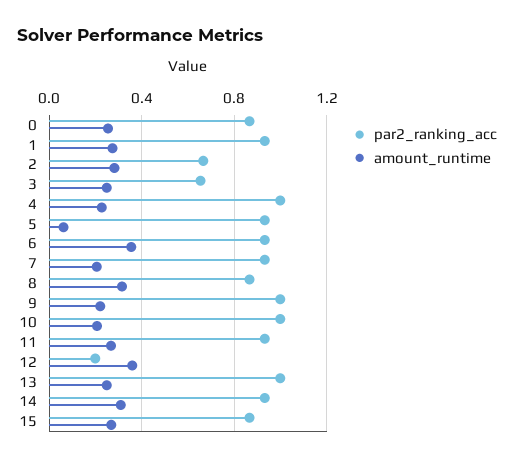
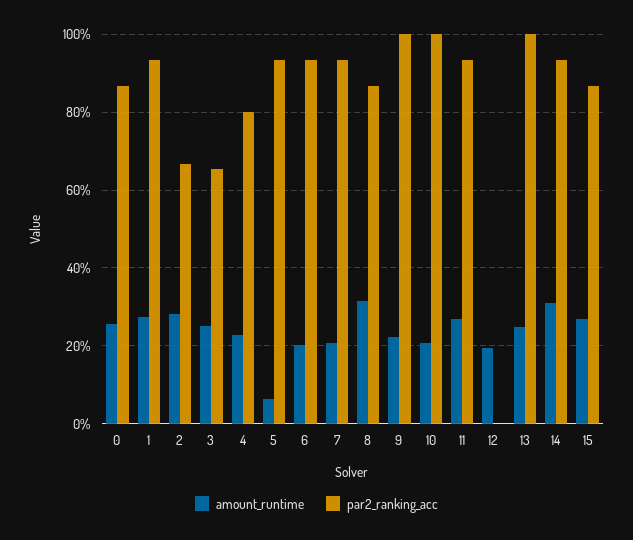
  {
    "par2_ranking_acc": {
      "0": 0.86,
      "1": 0.94,
      "2": 0.66,
      "3": 0.66,
-     "4": 1,
+     "4": 0.8,
      "5": 0.94,
      "6": 0.94,
      "7": 0.94,
      "8": 0.86,
      "9": 1,
      "10": 1,
      "11": 0.94,
-     "12": 0.2,
+     "12": 0,
      "13": 1,
      "14": 0.94,
      "15": 0.86
    },
    "amount_runtime": {
      "0": 0.26,
      "1": 0.28,
      "2": 0.28,
      "3": 0.24,
      "4": 0.22,
      "5": 0.06,
-     "6": 0.35,
+     "6": 0.2,
      "7": 0.2,
      "8": 0.32,
      "9": 0.22,
      "10": 0.2,
      "11": 0.26,
-     "12": 0.35,
+     "12": 0.2,
      "13": 0.24,
      "14": 0.3,
      "15": 0.26
    }
  }

